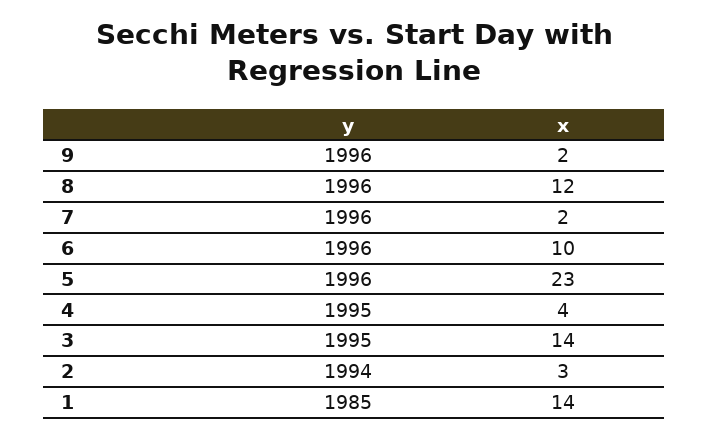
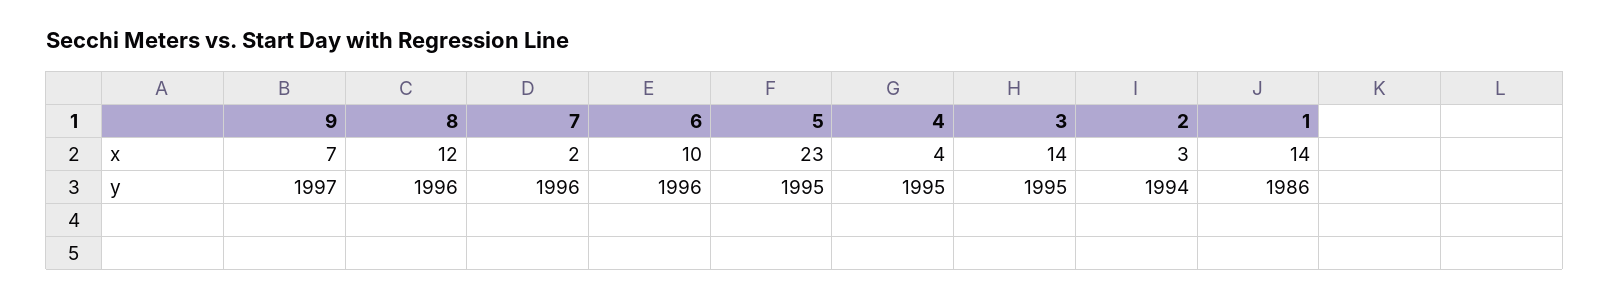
  {
    "y": {
-     "9": 1996,
+     "9": 1997,
      "8": 1996,
      "7": 1996,
      "6": 1996,
-     "5": 1996,
+     "5": 1995,
      "4": 1995,
      "3": 1995,
      "2": 1994,
-     "1": 1985
+     "1": 1986
    },
    "x": {
-     "9": 2,
+     "9": 7,
      "8": 12,
      "7": 2,
      "6": 10,
      "5": 23,
      "4": 4,
      "3": 14,
      "2": 3,
      "1": 14
    }
  }

